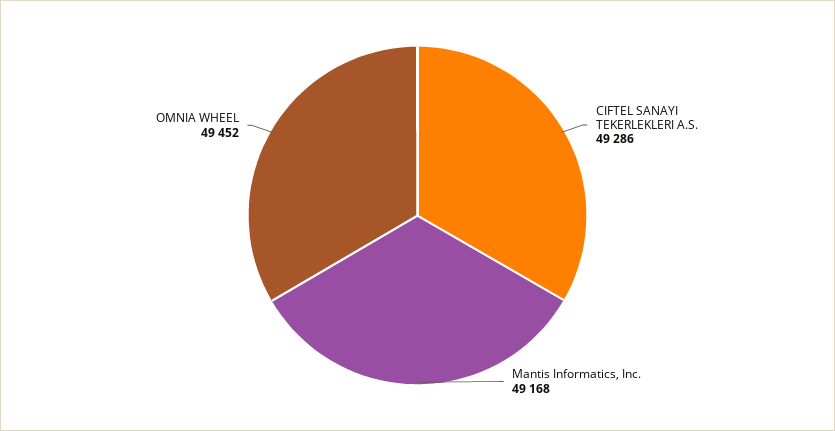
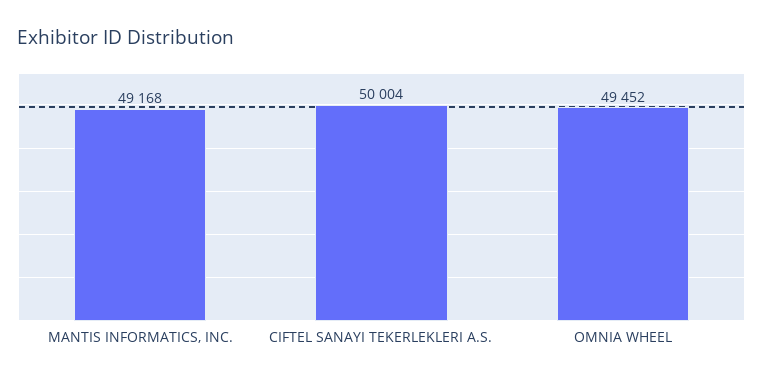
  {
-   "CIFTEL SANAYI TEKERLEKLERI A.S.": 49286,
+   "CIFTEL SANAYI TEKERLEKLERI A.S.": 50004,
    "Mantis Informatics, Inc.": 49168,
    "OMNIA WHEEL": 49452
  }

